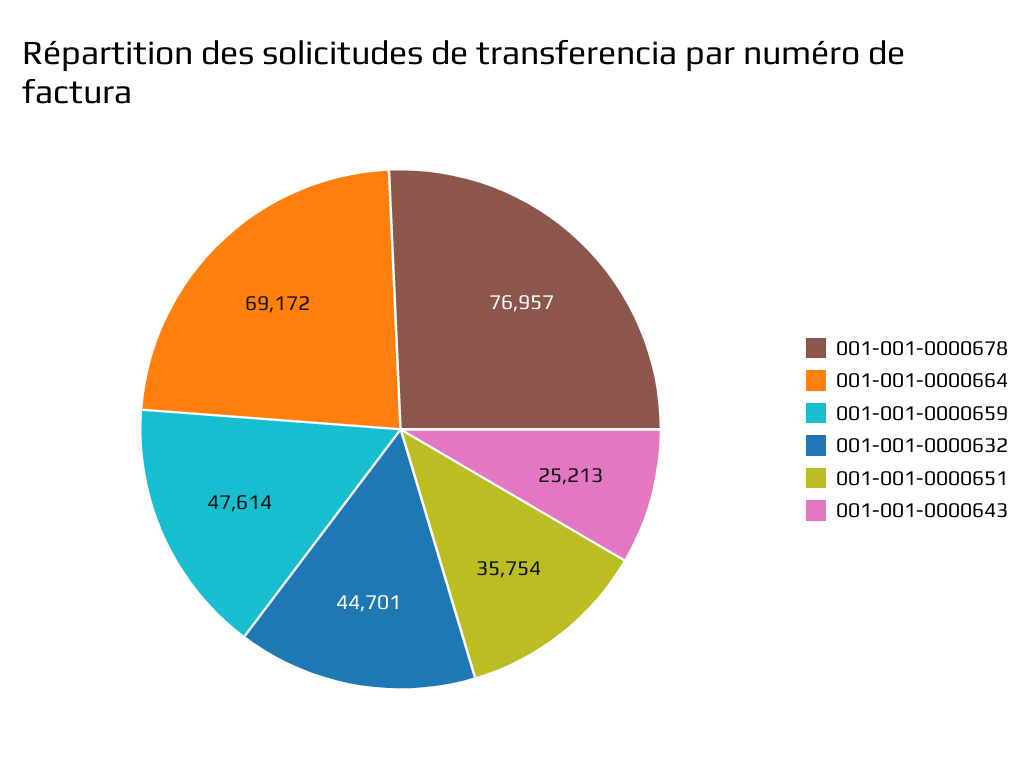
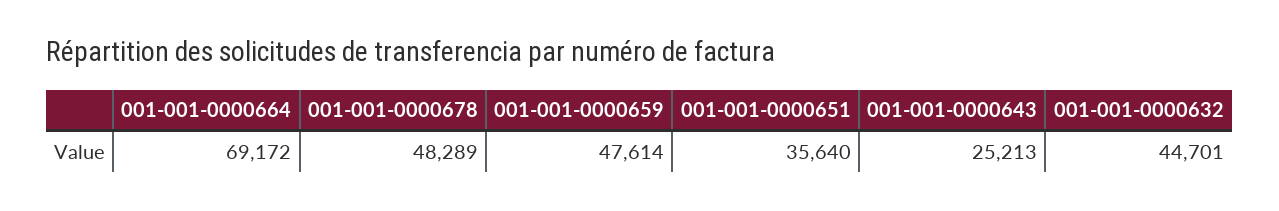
  {
-   "001-001-0000678": 76957,
+   "001-001-0000678": 48289,
    "001-001-0000664": 69172,
    "001-001-0000659": 47614,
    "001-001-0000632": 44701,
-   "001-001-0000651": 35754,
+   "001-001-0000651": 35640,
    "001-001-0000643": 25213
  }

